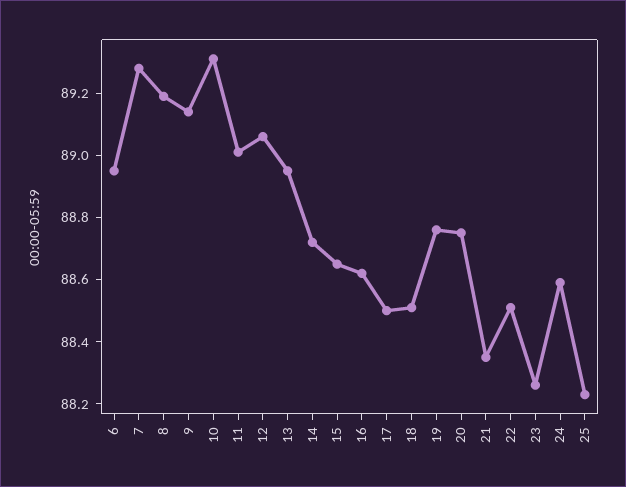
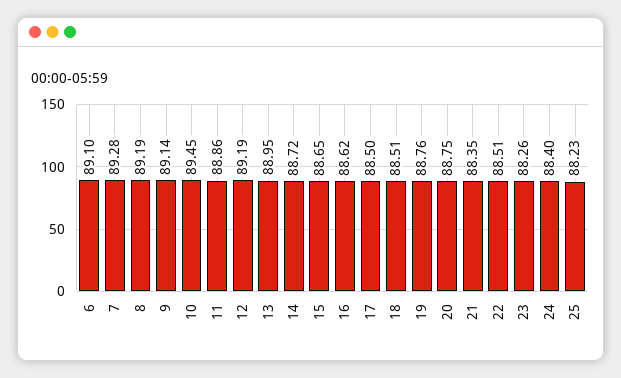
  {
-   "6": 88.95,
+   "6": 89.1,
    "7": 89.28,
    "8": 89.19,
    "9": 89.14,
-   "10": 89.3,
+   "10": 89.45,
-   "11": 89,
+   "11": 88.86,
-   "12": 89.05,
+   "12": 89.19,
    "13": 88.95,
    "14": 88.72,
    "15": 88.65,
    "16": 88.62,
    "17": 88.5,
    "18": 88.51,
    "19": 88.76,
    "20": 88.75,
    "21": 88.35,
    "22": 88.51,
    "23": 88.26,
-   "24": 88.6,
+   "24": 88.4,
    "25": 88.23
  }

